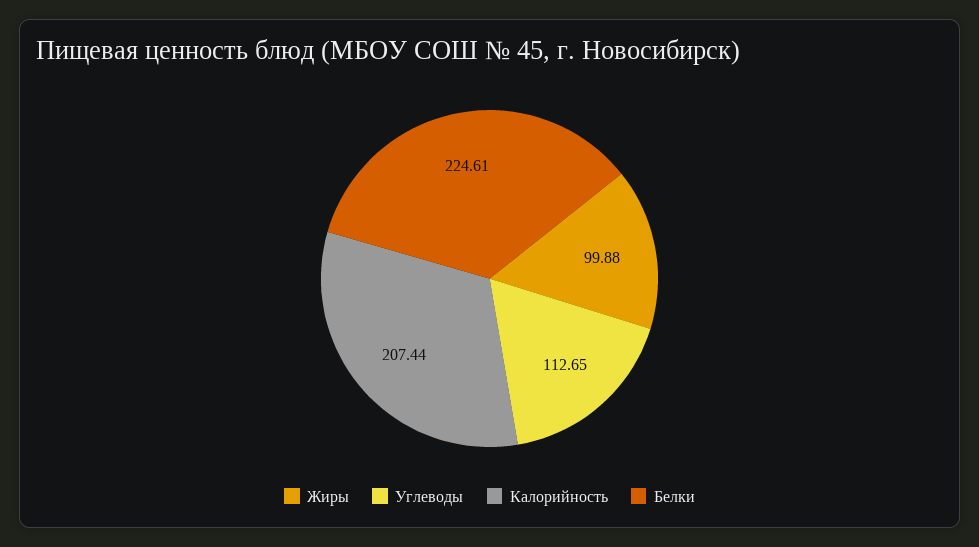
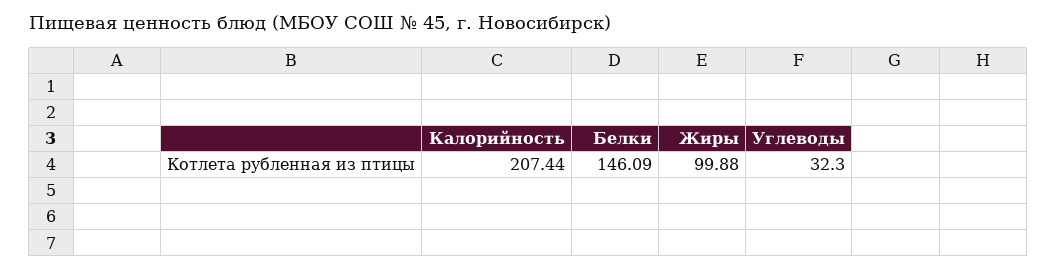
  {
    "Жиры": 99.88,
-   "Углеводы": 112.65,
+   "Углеводы": 32.3,
    "Калорийность": 207.44,
-   "Белки": 224.61
+   "Белки": 146.09
  }

